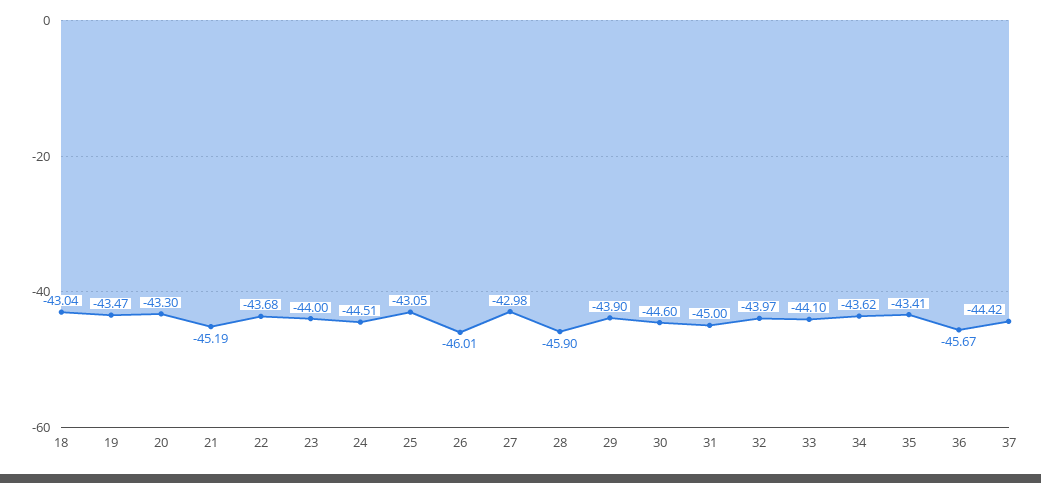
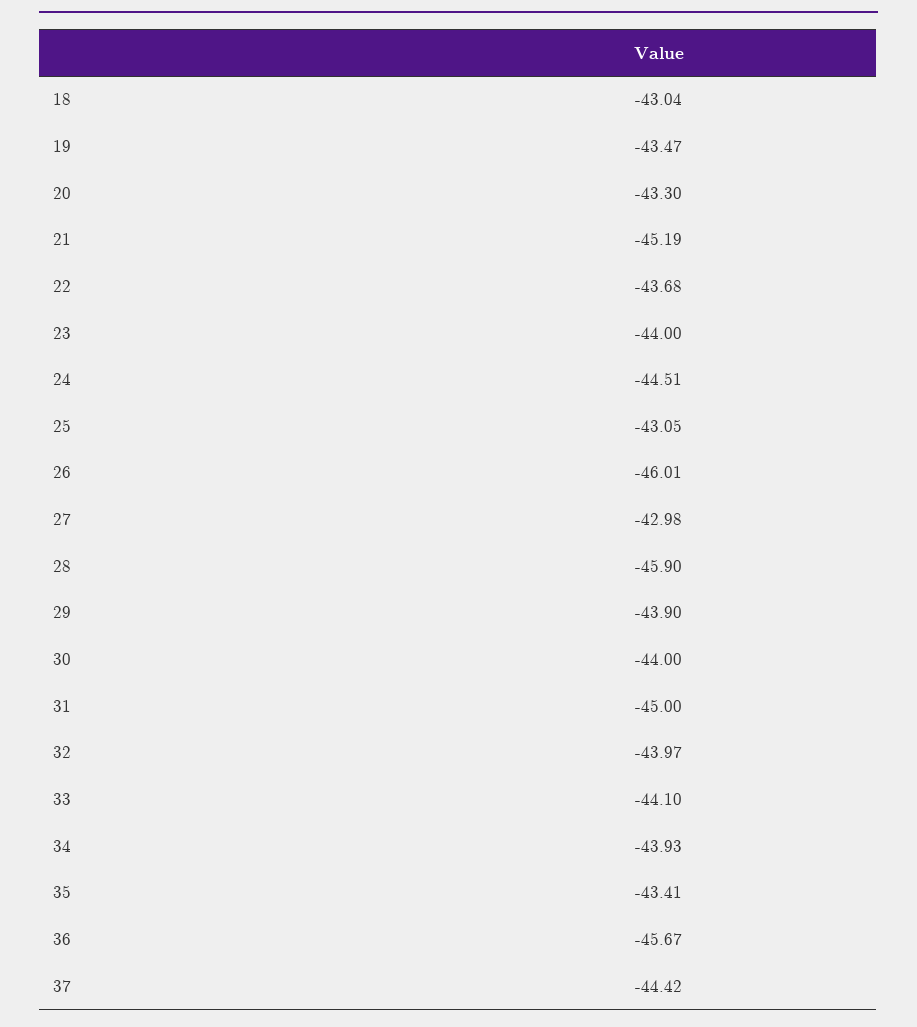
  {
    "18": -43.04,
    "19": -43.47,
    "20": -43.3,
    "21": -45.19,
    "22": -43.68,
    "23": -44,
    "24": -44.51,
    "25": -43.05,
    "26": -46.01,
    "27": -42.98,
    "28": -45.9,
    "29": -43.9,
-   "30": -44.6,
+   "30": -44,
    "31": -45,
    "32": -43.97,
    "33": -44.1,
-   "34": -43.62,
+   "34": -43.93,
    "35": -43.41,
    "36": -45.67,
    "37": -44.42
  }

